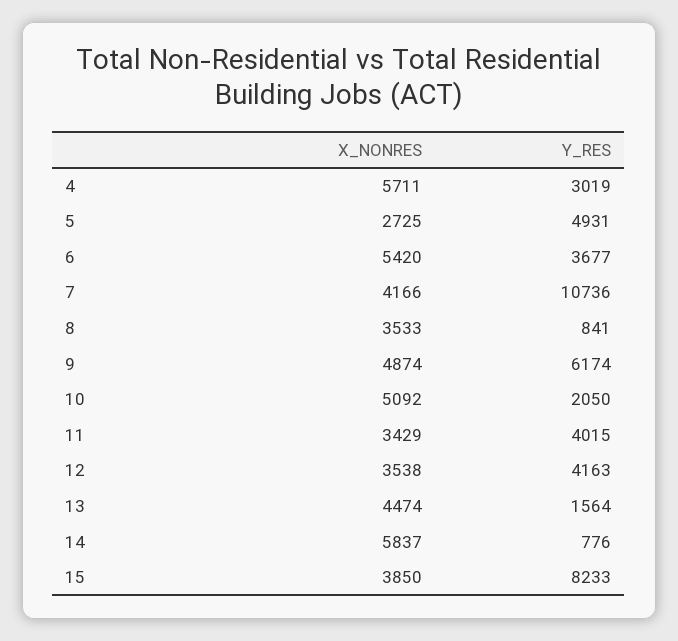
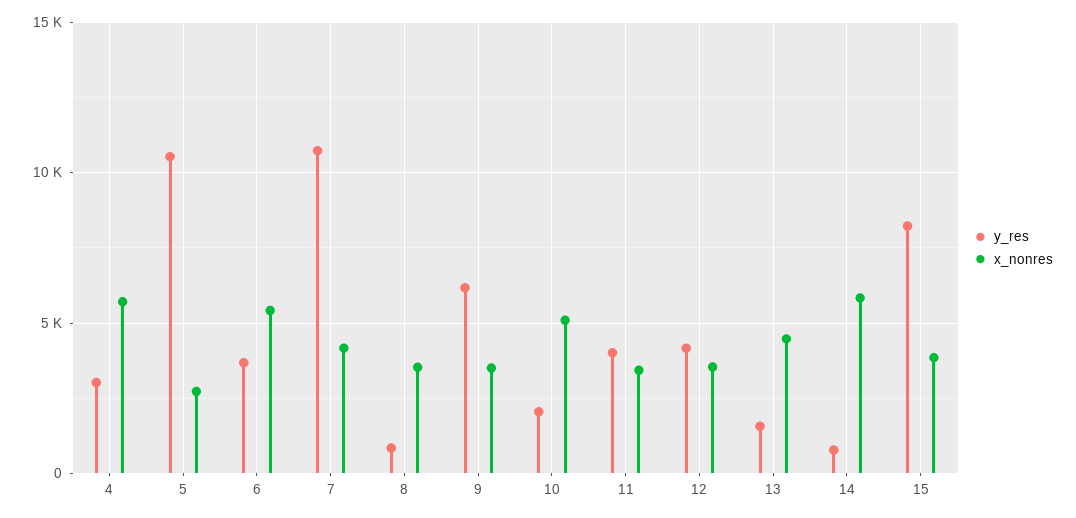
  {
    "X_NONRES": {
      "4": 5711,
      "5": 2725,
      "6": 5420,
      "7": 4166,
      "8": 3533,
-     "9": 4874,
+     "9": 3500,
      "10": 5092,
      "11": 3429,
      "12": 3538,
      "13": 4474,
      "14": 5837,
      "15": 3850
    },
    "Y_RES": {
      "4": 3019,
-     "5": 4931,
+     "5": 10500,
      "6": 3677,
      "7": 10736,
      "8": 841,
      "9": 6174,
      "10": 2050,
      "11": 4015,
      "12": 4163,
      "13": 1564,
      "14": 776,
      "15": 8233
    }
  }

